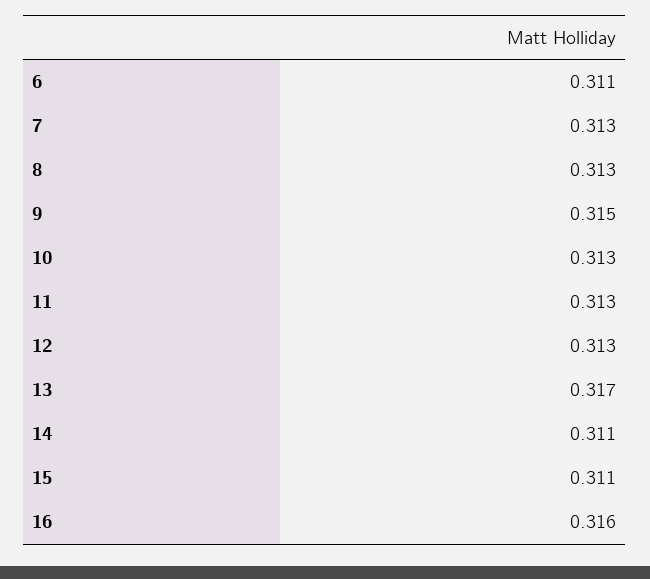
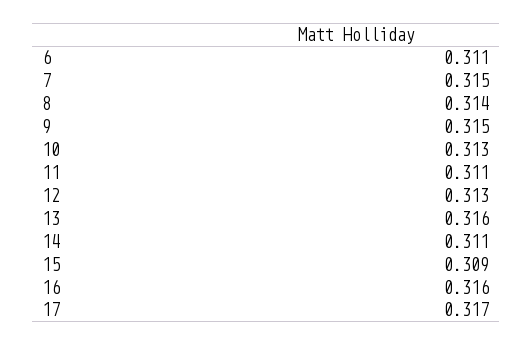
  {
    "6": 0.311,
-   "7": 0.313,
+   "7": 0.315,
-   "8": 0.313,
+   "8": 0.314,
    "9": 0.315,
    "10": 0.313,
-   "11": 0.313,
+   "11": 0.311,
    "12": 0.313,
-   "13": 0.317,
+   "13": 0.316,
    "14": 0.311,
-   "15": 0.311,
+   "15": 0.309,
-   "16": 0.316
+   "16": 0.316,
+   "17": 0.317
  }

